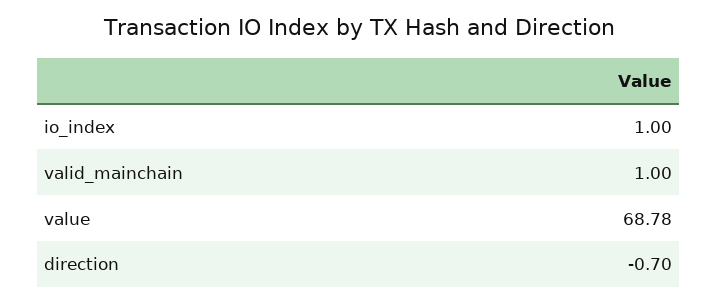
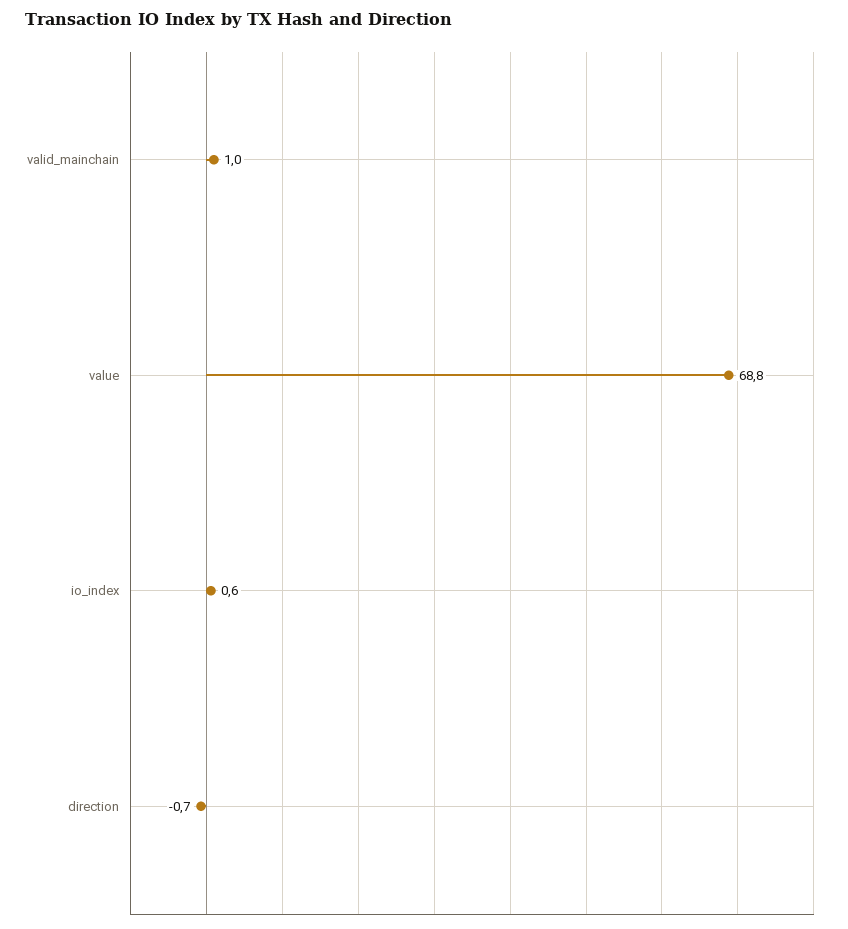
  {
-   "io_index": 1,
+   "io_index": 0.6,
    "valid_mainchain": 1,
    "value": 68.78,
    "direction": -0.7
  }

